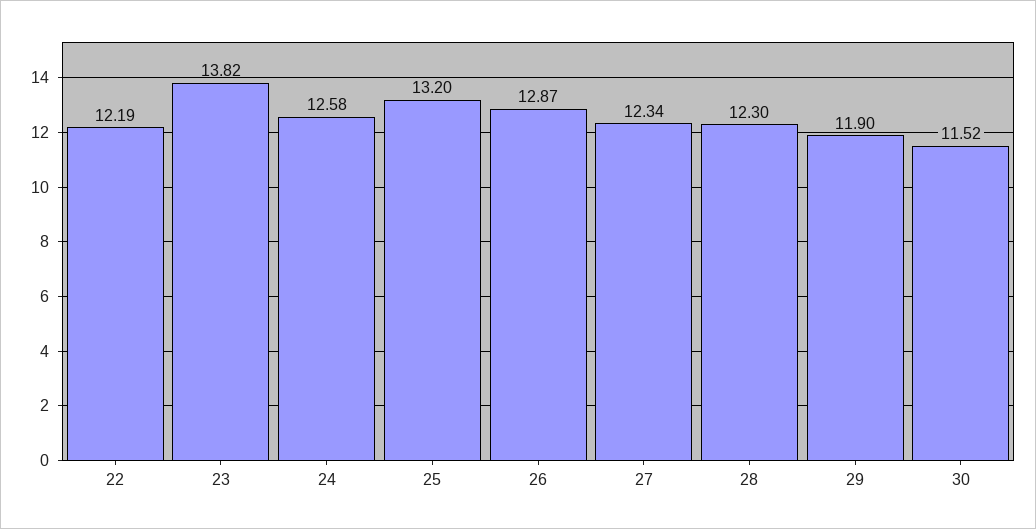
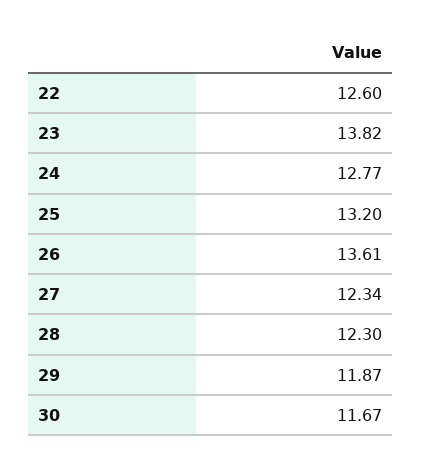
  {
-   "22": 12.19,
+   "22": 12.6,
    "23": 13.82,
-   "24": 12.58,
+   "24": 12.77,
    "25": 13.2,
-   "26": 12.87,
+   "26": 13.61,
    "27": 12.34,
    "28": 12.3,
-   "29": 11.9,
+   "29": 11.87,
-   "30": 11.52
+   "30": 11.67
  }

